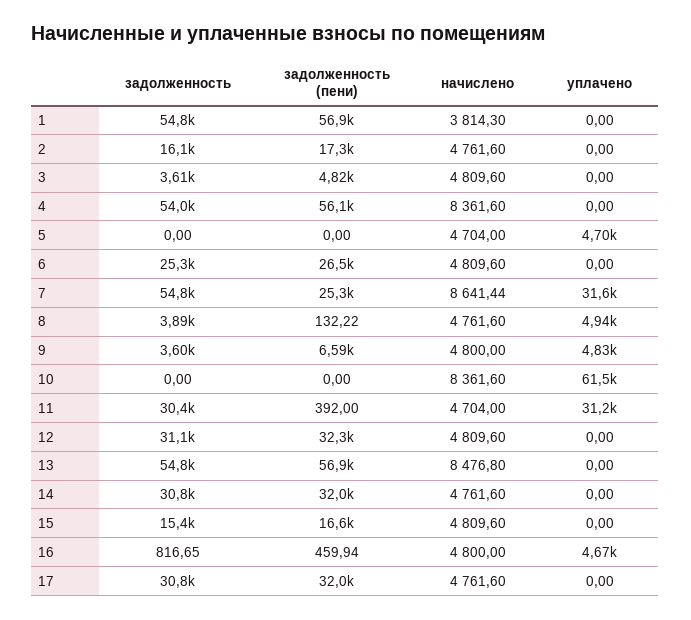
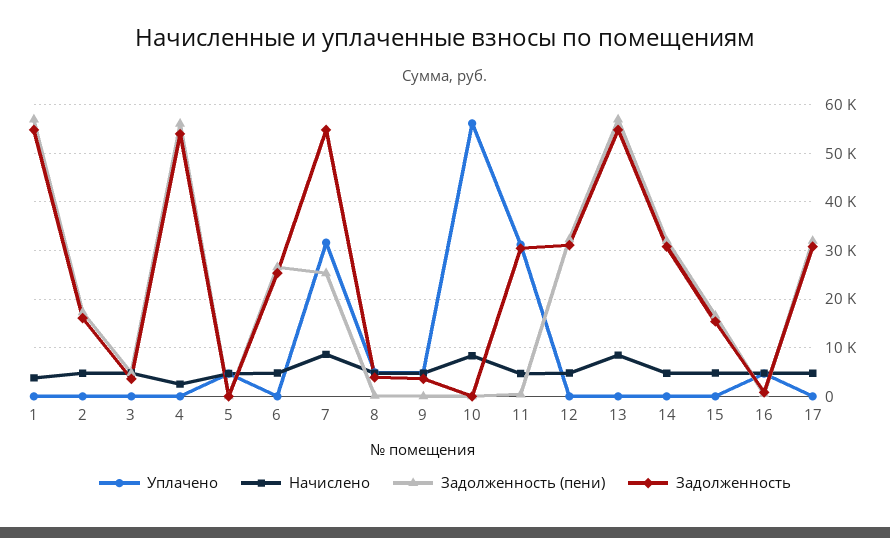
  {
    "задолженность": {
      "1": 54800,
      "2": 16100,
      "3": 3610,
      "4": 54000,
      "5": 0,
      "6": 25300,
      "7": 54800,
      "8": 3890,
      "9": 3600,
      "10": 0,
      "11": 30400,
      "12": 31100,
      "13": 54800,
      "14": 30800,
      "15": 15400,
      "16": 816.65,
      "17": 30800
    },
    "задолженность (пени)": {
      "1": 56900,
      "2": 17300,
      "3": 4820,
      "4": 56100,
      "5": 0,
      "6": 26500,
      "7": 25300,
      "8": 132.22,
-     "9": 6590,
+     "9": 0,
      "10": 0,
      "11": 392,
      "12": 32300,
      "13": 56900,
      "14": 32000,
      "15": 16600,
      "16": 459.94,
      "17": 32000
    },
    "начислено": {
      "1": 3814.3,
      "2": 4761.6,
      "3": 4809.6,
-     "4": 8361.6,
+     "4": 2000,
      "5": 4704,
      "6": 4809.6,
      "7": 8641.44,
      "8": 4761.6,
      "9": 4800,
      "10": 8361.6,
      "11": 4704,
      "12": 4809.6,
      "13": 8476.8,
      "14": 4761.6,
      "15": 4809.6,
      "16": 4800,
      "17": 4761.6
    },
    "уплачено": {
      "1": 0,
      "2": 0,
      "3": 0,
      "4": 0,
      "5": 4700,
      "6": 0,
      "7": 31600,
      "8": 4940,
      "9": 4830,
-     "10": 61500,
+     "10": 56000,
      "11": 31200,
      "12": 0,
      "13": 0,
      "14": 0,
      "15": 0,
      "16": 4670,
      "17": 0
    }
  }

